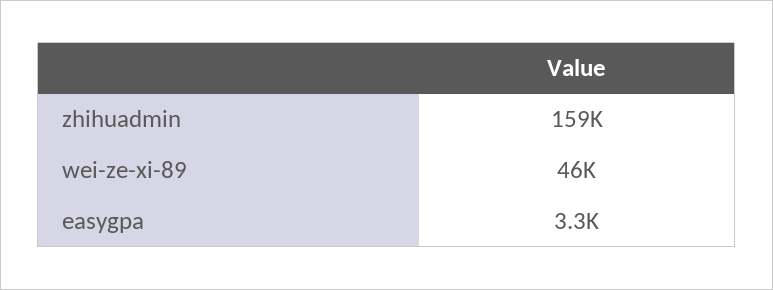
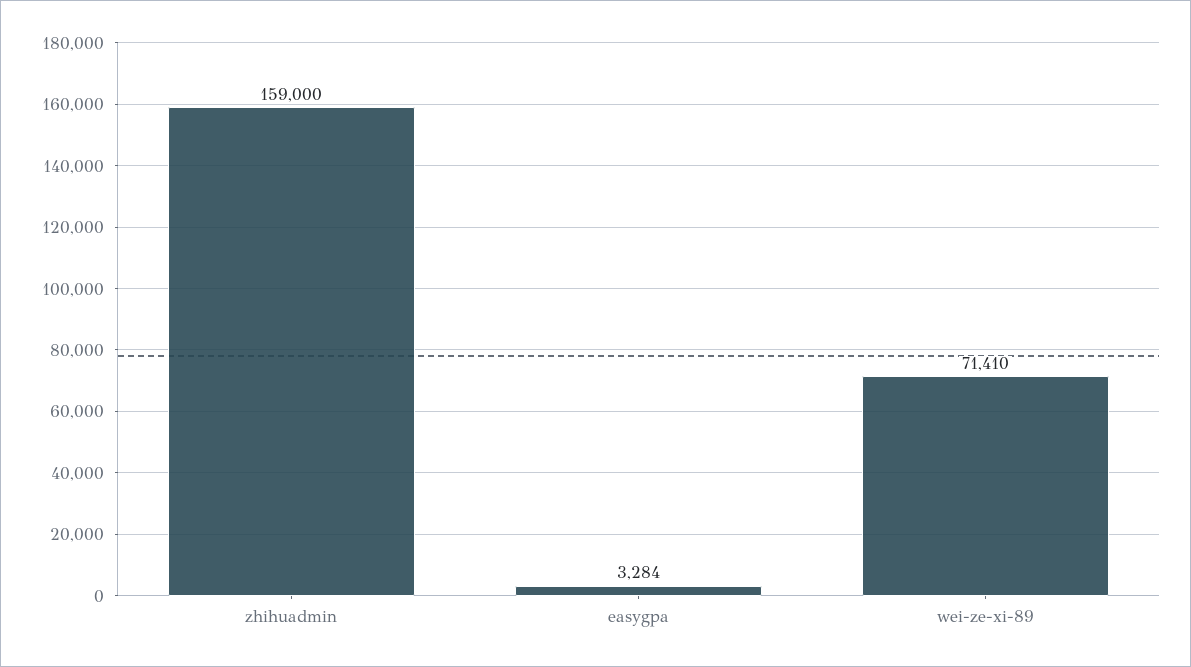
  {
    "zhihuadmin": 159000,
-   "wei-ze-xi-89": 46000,
+   "wei-ze-xi-89": 71410,
    "easygpa": 3284
  }

